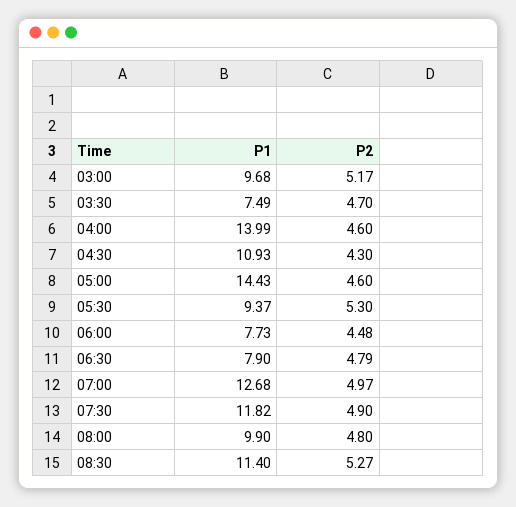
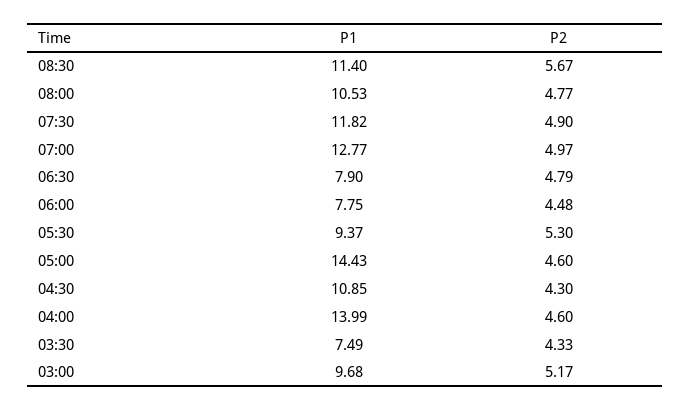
  {
    "P1": {
      "03:00": 9.68,
      "03:30": 7.49,
      "04:00": 13.99,
-     "04:30": 10.93,
+     "04:30": 10.85,
      "05:00": 14.43,
      "05:30": 9.37,
-     "06:00": 7.73,
+     "06:00": 7.75,
      "06:30": 7.9,
-     "07:00": 12.68,
+     "07:00": 12.77,
      "07:30": 11.82,
-     "08:00": 9.9,
+     "08:00": 10.53,
      "08:30": 11.4
    },
    "P2": {
      "03:00": 5.17,
-     "03:30": 4.7,
+     "03:30": 4.33,
      "04:00": 4.6,
      "04:30": 4.3,
      "05:00": 4.6,
      "05:30": 5.3,
      "06:00": 4.48,
      "06:30": 4.79,
      "07:00": 4.97,
      "07:30": 4.9,
-     "08:00": 4.8,
+     "08:00": 4.77,
-     "08:30": 5.27
+     "08:30": 5.67
    }
  }

